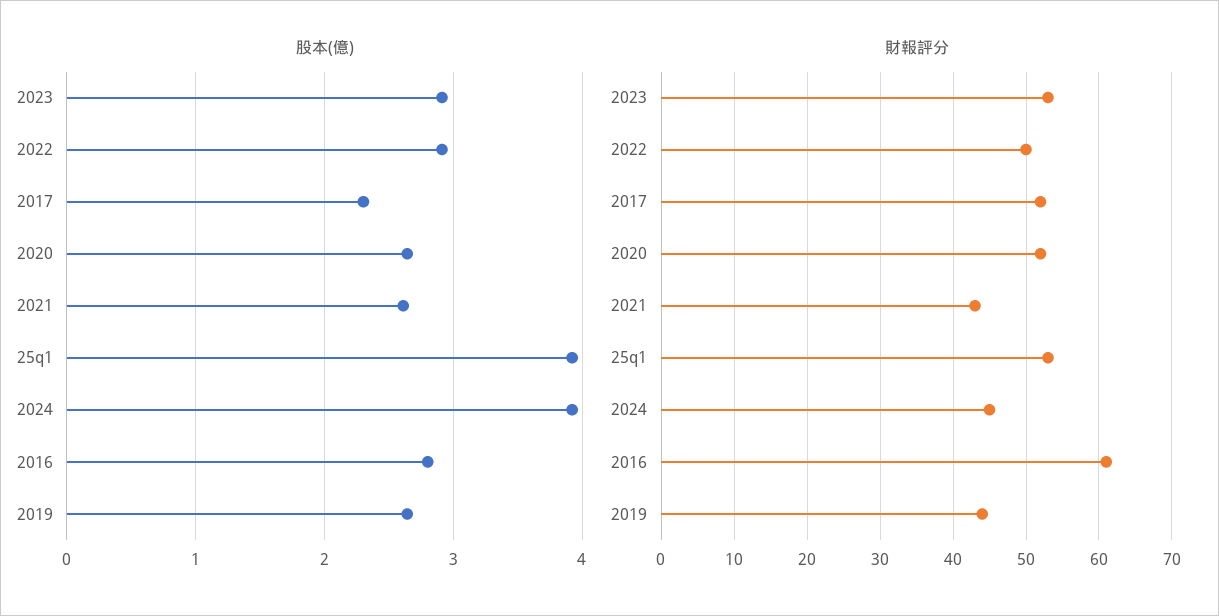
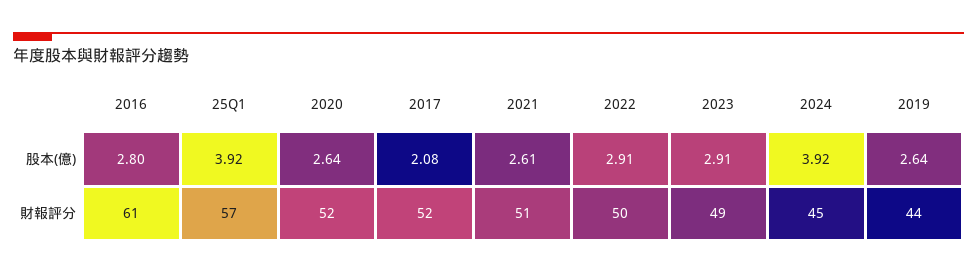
  {
    "股本(億)": {
      "2023": 2.91,
      "2022": 2.91,
-     "2017": 2.3,
+     "2017": 2.08,
      "2020": 2.64,
      "2021": 2.61,
      "25q1": 3.92,
      "2024": 3.92,
      "2016": 2.8,
      "2019": 2.64
    },
    "財報評分": {
-     "2023": 53,
+     "2023": 49,
      "2022": 50,
      "2017": 52,
      "2020": 52,
-     "2021": 43,
+     "2021": 51,
-     "25q1": 53,
+     "25q1": 57,
      "2024": 45,
      "2016": 61,
      "2019": 44
    }
  }

